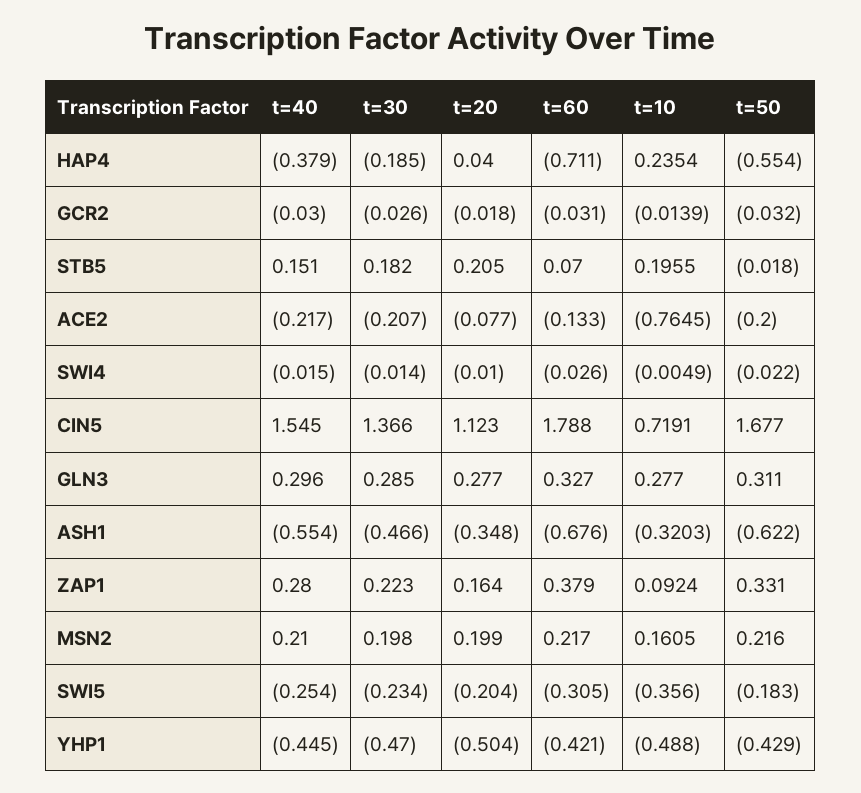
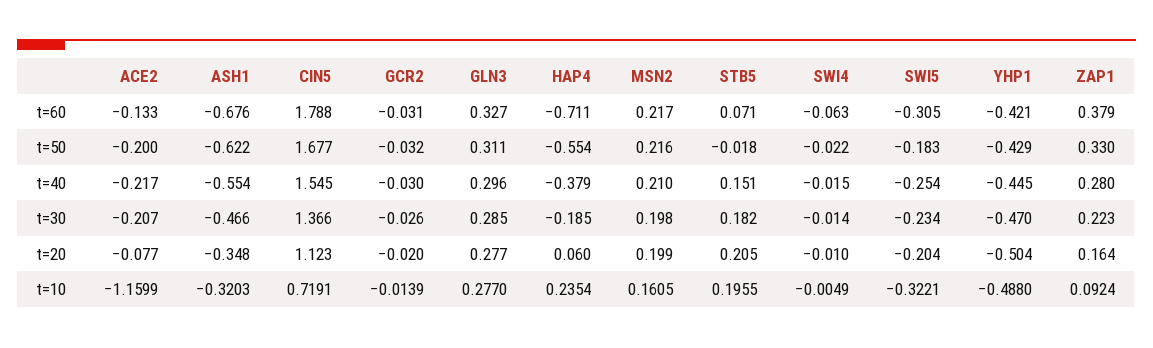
  {
    "t=40": {
      "HAP4": -0.379,
      "GCR2": -0.03,
      "STB5": 0.151,
      "ACE2": -0.217,
      "SWI4": -0.015,
      "CIN5": 1.545,
      "GLN3": 0.296,
      "ASH1": -0.554,
      "ZAP1": 0.28,
      "MSN2": 0.21,
      "SWI5": -0.254,
      "YHP1": -0.445
    },
    "t=30": {
      "HAP4": -0.185,
      "GCR2": -0.026,
      "STB5": 0.182,
      "ACE2": -0.207,
      "SWI4": -0.014,
      "CIN5": 1.366,
      "GLN3": 0.285,
      "ASH1": -0.466,
      "ZAP1": 0.223,
      "MSN2": 0.198,
      "SWI5": -0.234,
      "YHP1": -0.47
    },
    "t=20": {
-     "HAP4": 0.04,
+     "HAP4": 0.06,
-     "GCR2": -0.018,
+     "GCR2": -0.02,
      "STB5": 0.205,
      "ACE2": -0.077,
      "SWI4": -0.01,
      "CIN5": 1.123,
      "GLN3": 0.277,
      "ASH1": -0.348,
      "ZAP1": 0.164,
      "MSN2": 0.199,
      "SWI5": -0.204,
      "YHP1": -0.504
    },
    "t=60": {
      "HAP4": -0.711,
      "GCR2": -0.031,
-     "STB5": 0.07,
+     "STB5": 0.071,
      "ACE2": -0.133,
-     "SWI4": -0.026,
+     "SWI4": -0.063,
      "CIN5": 1.788,
      "GLN3": 0.327,
      "ASH1": -0.676,
      "ZAP1": 0.379,
      "MSN2": 0.217,
      "SWI5": -0.305,
      "YHP1": -0.421
    },
    "t=10": {
      "HAP4": 0.2354,
      "GCR2": -0.0139,
      "STB5": 0.1955,
-     "ACE2": -0.7645,
+     "ACE2": -1.1599,
      "SWI4": -0.0049,
      "CIN5": 0.7191,
      "GLN3": 0.277,
      "ASH1": -0.3203,
      "ZAP1": 0.0924,
      "MSN2": 0.1605,
-     "SWI5": -0.356,
+     "SWI5": -0.3221,
      "YHP1": -0.488
    },
    "t=50": {
      "HAP4": -0.554,
      "GCR2": -0.032,
      "STB5": -0.018,
      "ACE2": -0.2,
      "SWI4": -0.022,
      "CIN5": 1.677,
      "GLN3": 0.311,
      "ASH1": -0.622,
-     "ZAP1": 0.331,
+     "ZAP1": 0.33,
      "MSN2": 0.216,
      "SWI5": -0.183,
      "YHP1": -0.429
    }
  }

